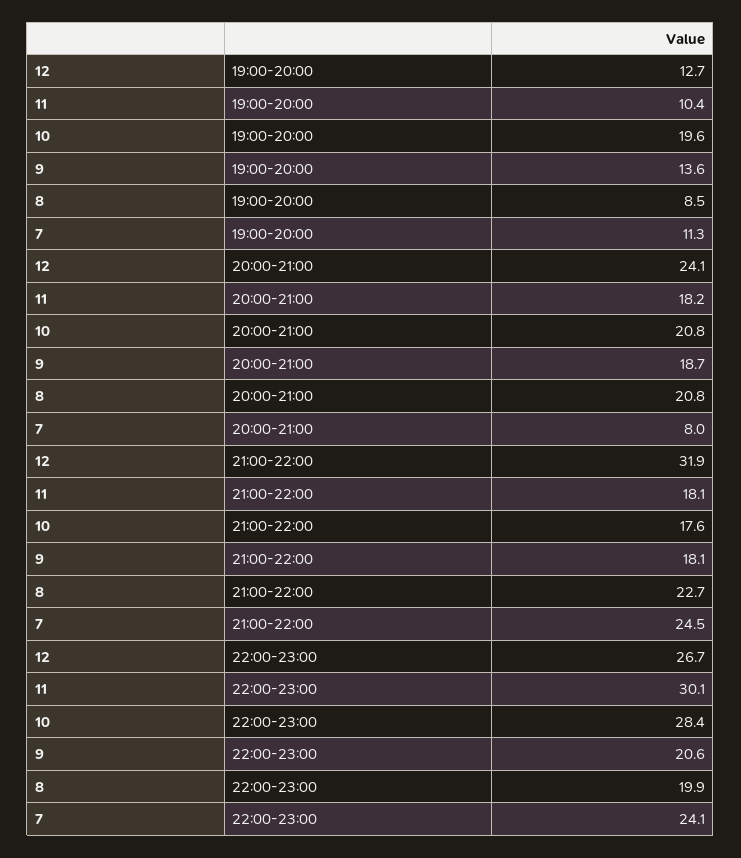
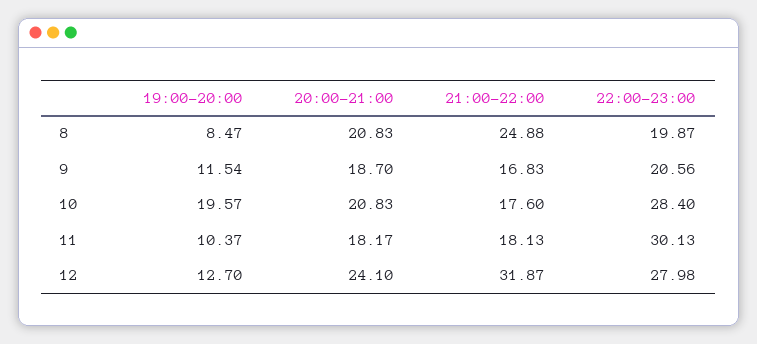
  {
    "12": {
      "19:00-20:00": 12.7,
      "20:00-21:00": 24.1,
      "21:00-22:00": 31.87,
-     "22:00-23:00": 26.7
+     "22:00-23:00": 27.98
    },
    "11": {
      "19:00-20:00": 10.37,
      "20:00-21:00": 18.17,
      "21:00-22:00": 18.13,
      "22:00-23:00": 30.13
    },
    "10": {
      "19:00-20:00": 19.57,
      "20:00-21:00": 20.83,
      "21:00-22:00": 17.6,
      "22:00-23:00": 28.4
    },
    "9": {
-     "19:00-20:00": 13.6,
+     "19:00-20:00": 11.54,
      "20:00-21:00": 18.7,
-     "21:00-22:00": 18.1,
+     "21:00-22:00": 16.83,
      "22:00-23:00": 20.56
    },
    "8": {
      "19:00-20:00": 8.47,
      "20:00-21:00": 20.83,
-     "21:00-22:00": 22.7,
+     "21:00-22:00": 24.88,
      "22:00-23:00": 19.87
-   },
+   }
-   "7": {
-     "19:00-20:00": 11.3,
-     "20:00-21:00": 8,
-     "21:00-22:00": 24.5,
-     "22:00-23:00": 24.1
-   }
  }

